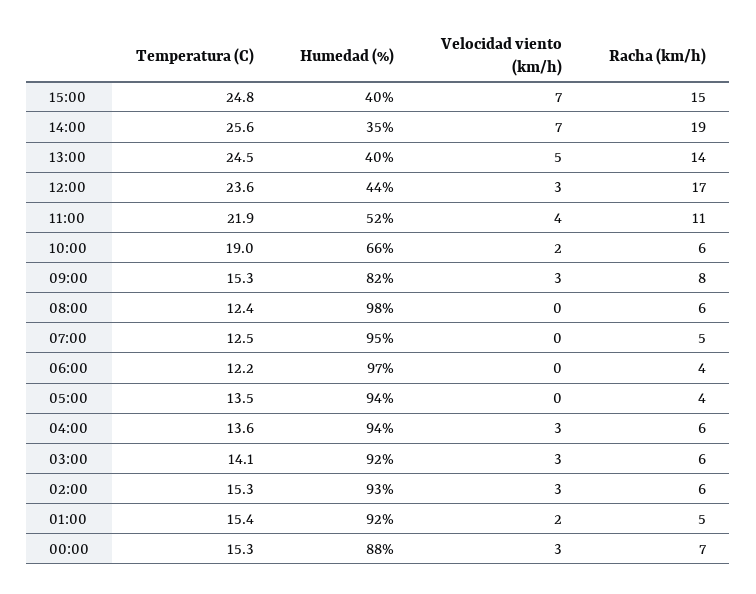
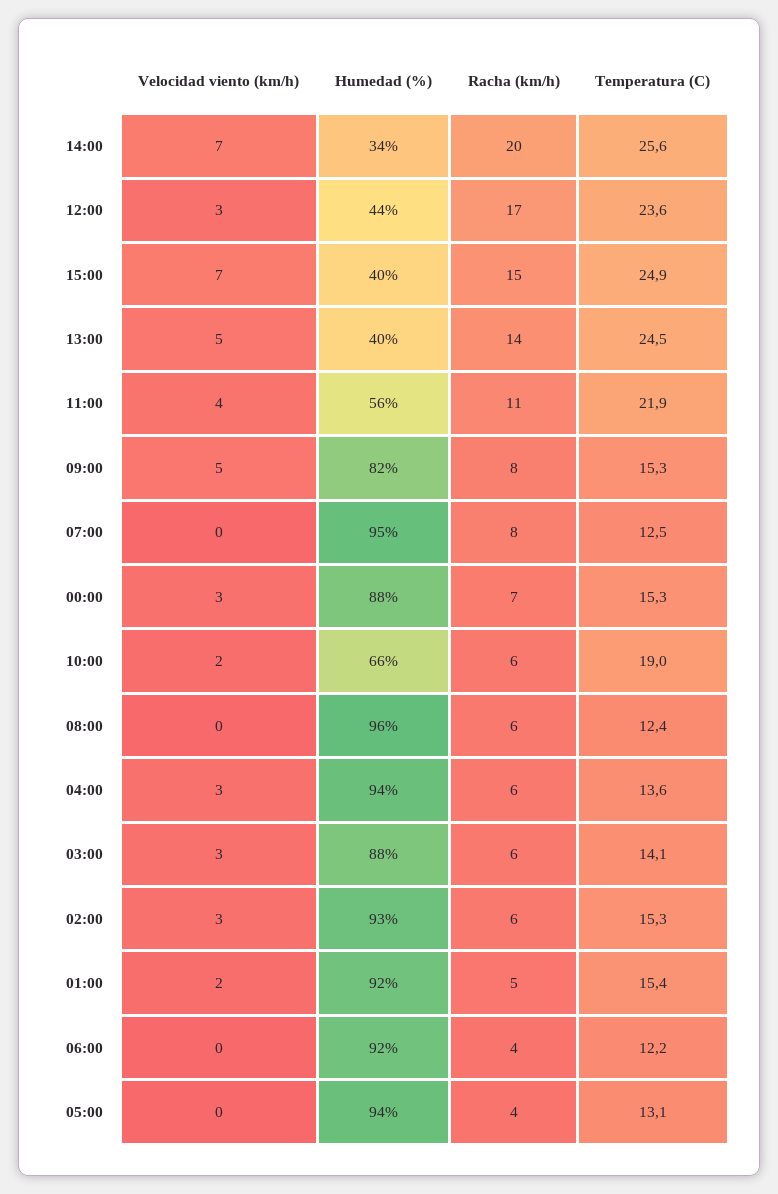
  {
    "Temperatura (C)": {
-     "15:00": 24.8,
+     "15:00": 24.9,
      "14:00": 25.6,
      "13:00": 24.5,
      "12:00": 23.6,
      "11:00": 21.9,
      "10:00": 19,
      "09:00": 15.3,
      "08:00": 12.4,
      "07:00": 12.5,
      "06:00": 12.2,
-     "05:00": 13.5,
+     "05:00": 13.1,
      "04:00": 13.6,
      "03:00": 14.1,
      "02:00": 15.3,
      "01:00": 15.4,
      "00:00": 15.3
    },
    "Humedad (%)": {
      "15:00": 40,
-     "14:00": 35,
+     "14:00": 34,
      "13:00": 40,
      "12:00": 44,
-     "11:00": 52,
+     "11:00": 56,
      "10:00": 66,
      "09:00": 82,
-     "08:00": 98,
+     "08:00": 96,
      "07:00": 95,
-     "06:00": 97,
+     "06:00": 92,
      "05:00": 94,
      "04:00": 94,
-     "03:00": 92,
+     "03:00": 88,
      "02:00": 93,
      "01:00": 92,
      "00:00": 88
    },
    "Velocidad viento (km/h)": {
      "15:00": 7,
      "14:00": 7,
      "13:00": 5,
      "12:00": 3,
      "11:00": 4,
      "10:00": 2,
-     "09:00": 3,
+     "09:00": 5,
      "08:00": 0,
      "07:00": 0,
      "06:00": 0,
      "05:00": 0,
      "04:00": 3,
      "03:00": 3,
      "02:00": 3,
      "01:00": 2,
      "00:00": 3
    },
    "Racha (km/h)": {
      "15:00": 15,
-     "14:00": 19,
+     "14:00": 20,
      "13:00": 14,
      "12:00": 17,
      "11:00": 11,
      "10:00": 6,
      "09:00": 8,
      "08:00": 6,
-     "07:00": 5,
+     "07:00": 8,
      "06:00": 4,
      "05:00": 4,
      "04:00": 6,
      "03:00": 6,
      "02:00": 6,
      "01:00": 5,
      "00:00": 7
    }
  }

